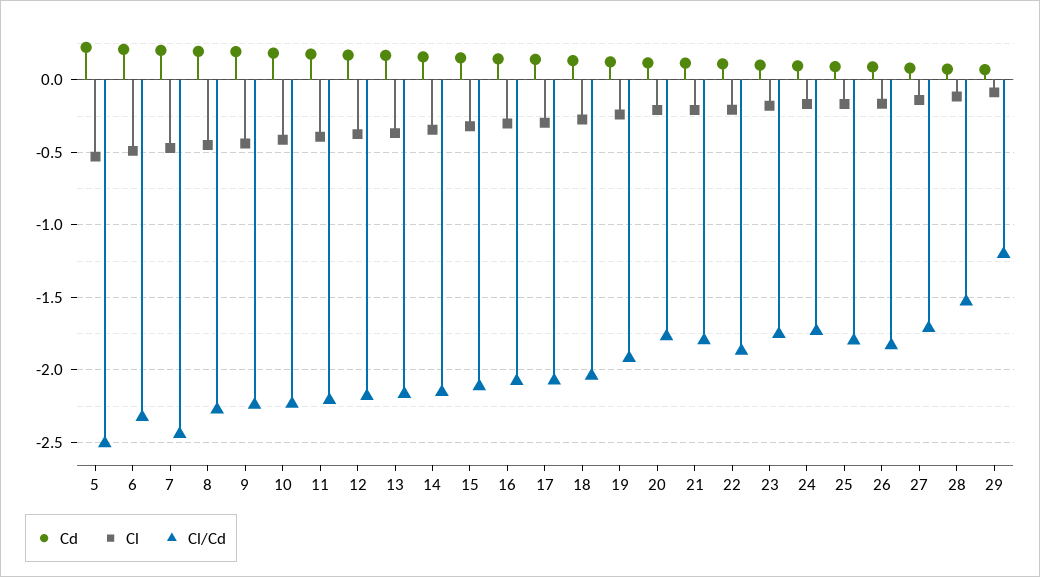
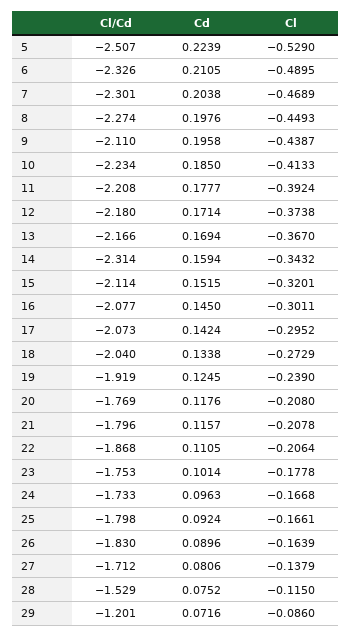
  {
    "Cd": {
      "5": 0.2239,
      "6": 0.2105,
      "7": 0.2038,
      "8": 0.1976,
      "9": 0.1958,
      "10": 0.185,
      "11": 0.1777,
      "12": 0.1714,
      "13": 0.1694,
      "14": 0.1594,
      "15": 0.1515,
      "16": 0.145,
      "17": 0.1424,
      "18": 0.1338,
      "19": 0.1245,
      "20": 0.1176,
      "21": 0.1157,
      "22": 0.1105,
      "23": 0.1014,
      "24": 0.0963,
      "25": 0.0924,
      "26": 0.0896,
      "27": 0.0806,
      "28": 0.0752,
      "29": 0.0716
    },
    "Cl": {
      "5": -0.529,
      "6": -0.4895,
      "7": -0.4689,
      "8": -0.4493,
      "9": -0.4387,
      "10": -0.4133,
      "11": -0.3924,
      "12": -0.3738,
      "13": -0.367,
      "14": -0.3432,
      "15": -0.3201,
      "16": -0.3011,
      "17": -0.2952,
      "18": -0.2729,
      "19": -0.239,
      "20": -0.208,
      "21": -0.2078,
      "22": -0.2064,
      "23": -0.1778,
      "24": -0.1668,
      "25": -0.1661,
      "26": -0.1639,
      "27": -0.1379,
      "28": -0.115,
      "29": -0.086
    },
    "Cl/Cd": {
      "5": -2.507,
      "6": -2.326,
-     "7": -2.45,
+     "7": -2.301,
      "8": -2.274,
-     "9": -2.25,
+     "9": -2.11,
      "10": -2.234,
      "11": -2.208,
      "12": -2.18,
      "13": -2.166,
-     "14": -2.15,
+     "14": -2.314,
      "15": -2.114,
      "16": -2.077,
      "17": -2.073,
      "18": -2.04,
      "19": -1.919,
      "20": -1.769,
      "21": -1.796,
      "22": -1.868,
      "23": -1.753,
      "24": -1.733,
      "25": -1.798,
      "26": -1.83,
      "27": -1.712,
      "28": -1.529,
      "29": -1.201
    }
  }

